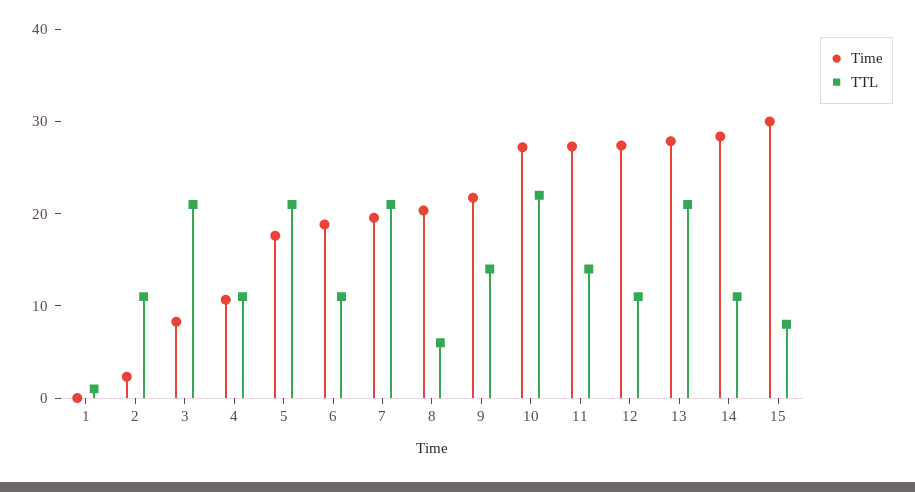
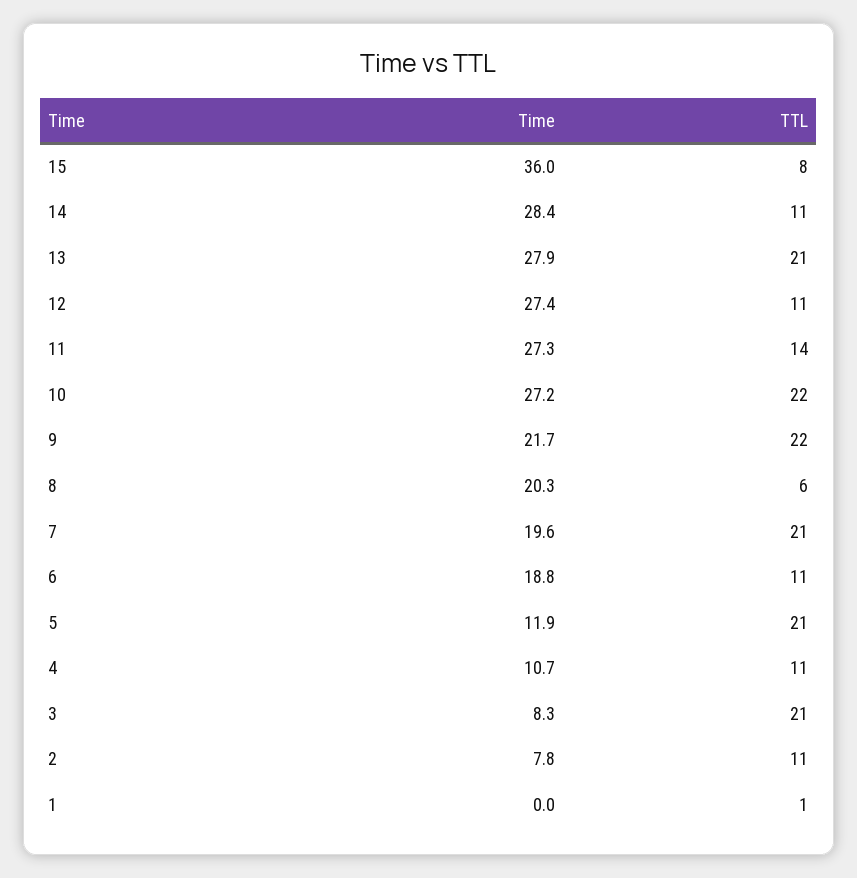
  {
    "Time": {
      "1": 0,
-     "2": 2,
+     "2": 7.8,
      "3": 8.3,
      "4": 10.7,
-     "5": 18,
+     "5": 11.9,
      "6": 18.8,
      "7": 19.6,
      "8": 20.3,
      "9": 21.7,
      "10": 27.2,
      "11": 27.3,
      "12": 27.4,
      "13": 27.9,
      "14": 28.4,
-     "15": 30
+     "15": 36
    },
    "TTL": {
      "1": 1,
      "2": 11,
      "3": 21,
      "4": 11,
      "5": 21,
      "6": 11,
      "7": 21,
      "8": 6,
-     "9": 14,
+     "9": 22,
      "10": 22,
      "11": 14,
      "12": 11,
      "13": 21,
      "14": 11,
      "15": 8
    }
  }

